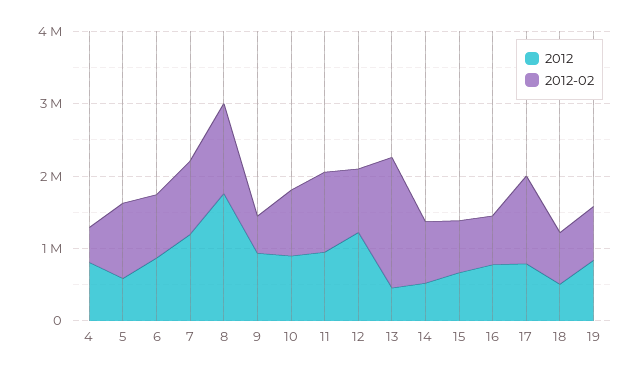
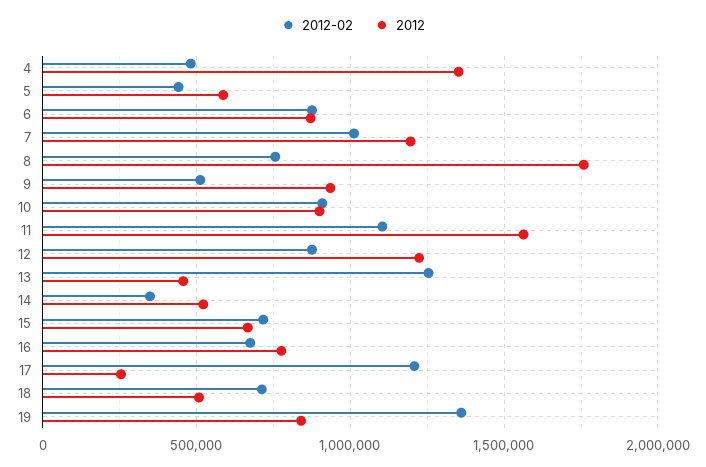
  {
    "2012": {
-     "4": 800000,
+     "4": 1350000,
      "5": 600000,
      "6": 850000,
      "7": 1200000,
      "8": 1750000,
      "9": 950000,
      "10": 900000,
-     "11": 1000000,
+     "11": 1550000,
      "12": 1200000,
      "13": 450000,
      "14": 500000,
      "15": 650000,
      "16": 800000,
-     "17": 800000,
+     "17": 250000,
      "18": 500000,
      "19": 850000
    },
    "2012-02": {
      "4": 500000,
-     "5": 1000000,
+     "5": 450000,
      "6": 900000,
      "7": 1000000,
-     "8": 1200000,
+     "8": 750000,
      "9": 500000,
      "10": 900000,
      "11": 1100000,
      "12": 900000,
-     "13": 1800000,
+     "13": 1250000,
-     "14": 800000,
+     "14": 350000,
      "15": 700000,
      "16": 650000,
      "17": 1200000,
      "18": 700000,
-     "19": 800000
+     "19": 1350000
    }
  }

